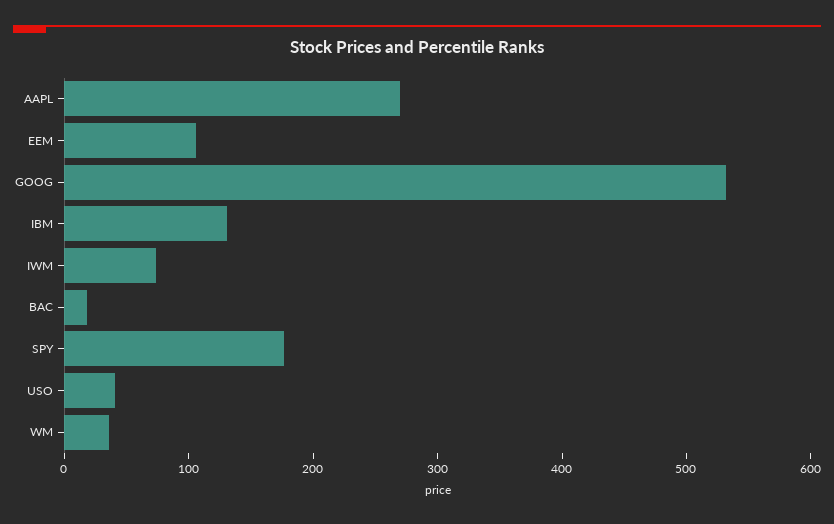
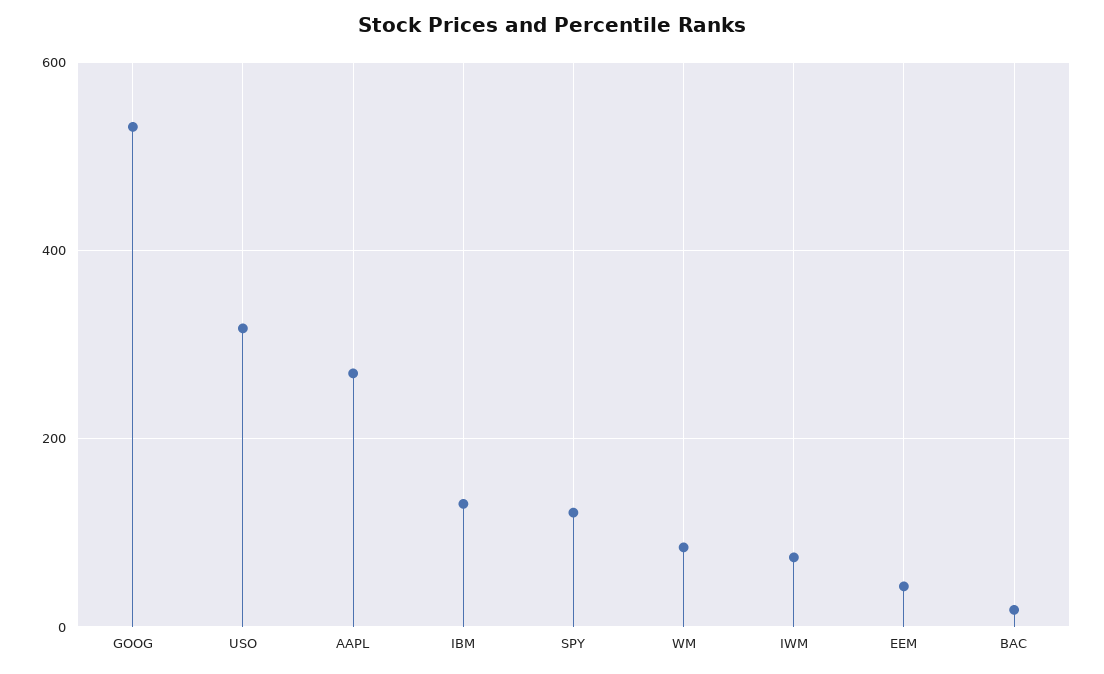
  {
    "AAPL": 260,
-   "EEM": 100,
+   "EEM": 40,
    "GOOG": 540,
    "IBM": 140,
    "IWM": 80,
    "BAC": 20,
-   "SPY": 180,
+   "SPY": 120,
-   "USO": 40,
+   "USO": 320,
-   "WM": 40
+   "WM": 80
  }

